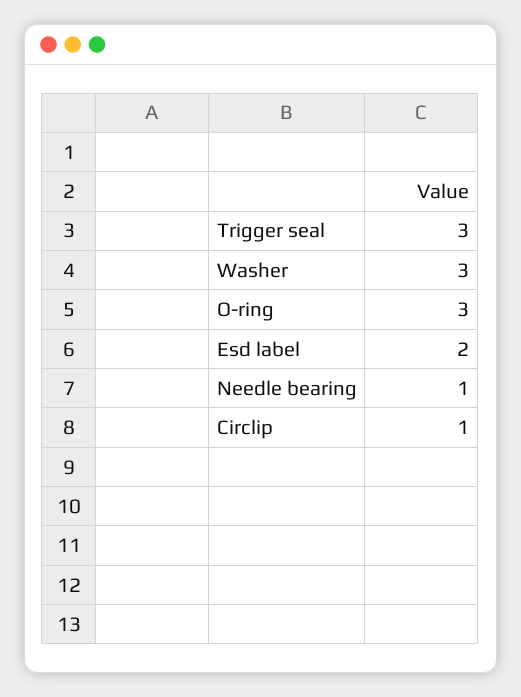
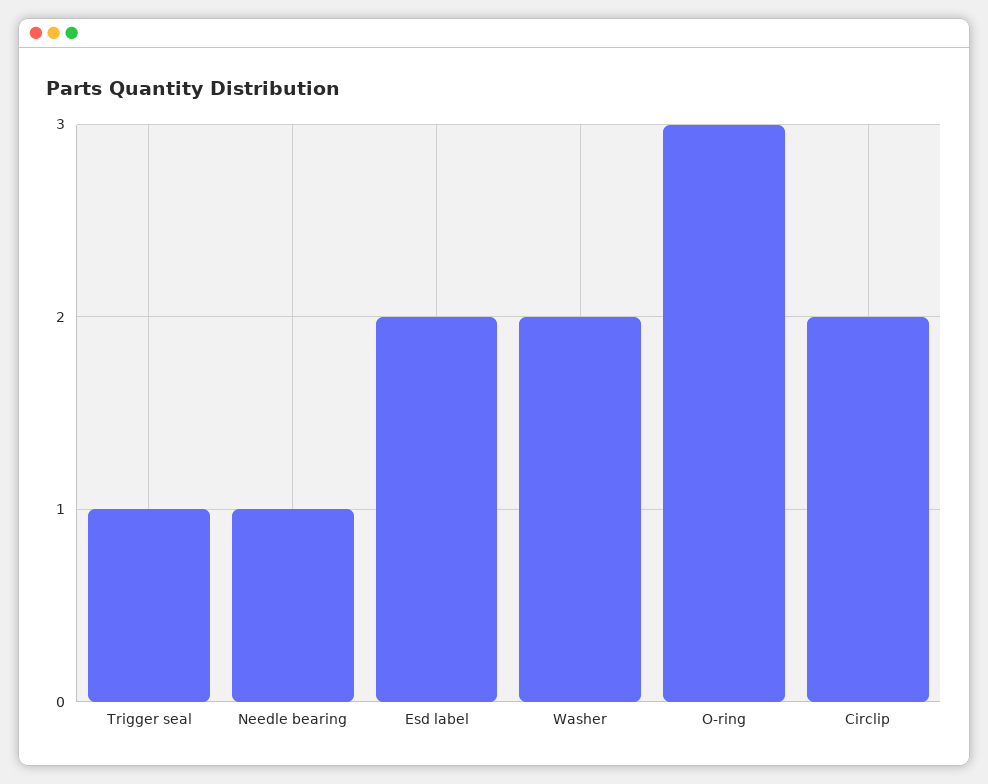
  {
-   "Trigger seal": 3,
+   "Trigger seal": 1,
-   "Washer": 3,
+   "Washer": 2,
    "O-ring": 3,
    "Esd label": 2,
    "Needle bearing": 1,
-   "Circlip": 1
+   "Circlip": 2
  }

